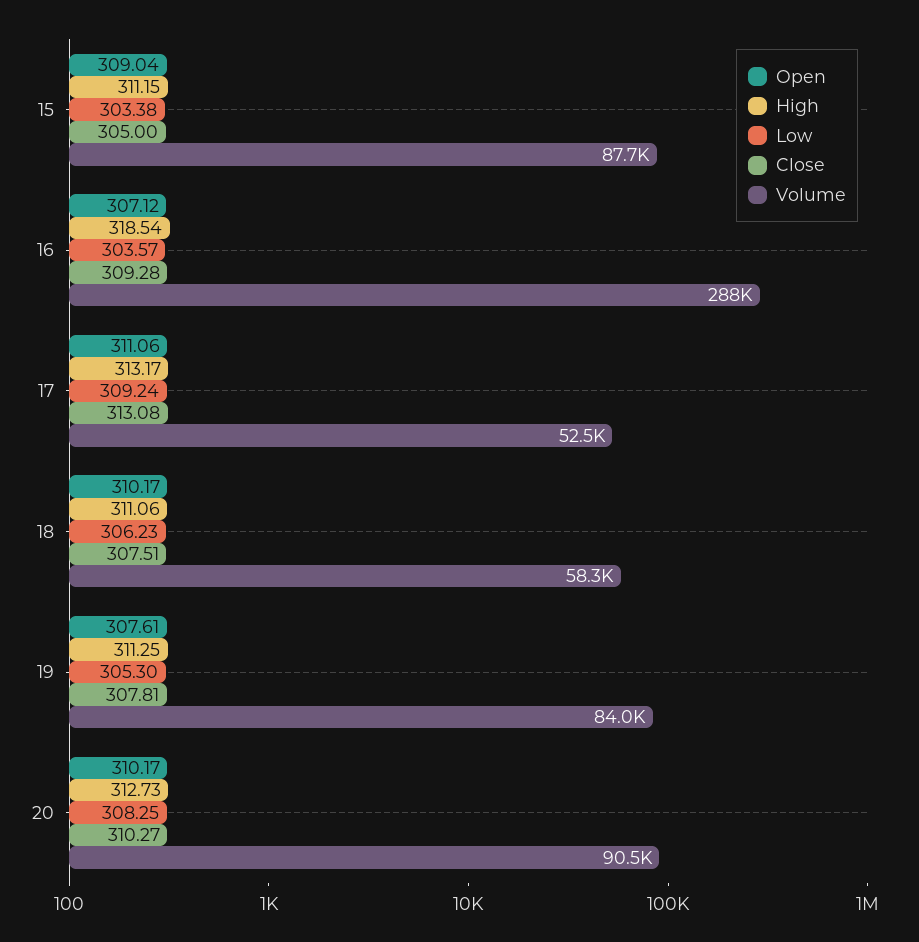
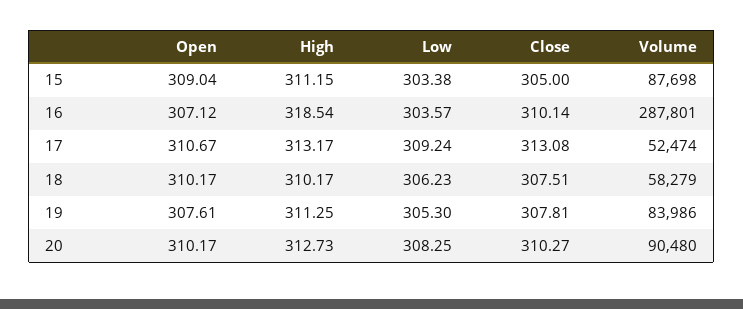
  {
    "Open": {
      "15": 309.04,
      "16": 307.12,
-     "17": 311.06,
+     "17": 310.67,
      "18": 310.17,
      "19": 307.61,
      "20": 310.17
    },
    "High": {
      "15": 311.15,
      "16": 318.54,
      "17": 313.17,
-     "18": 311.06,
+     "18": 310.17,
      "19": 311.25,
      "20": 312.73
    },
    "Low": {
      "15": 303.38,
      "16": 303.57,
      "17": 309.24,
      "18": 306.23,
      "19": 305.3,
      "20": 308.25
    },
    "Close": {
      "15": 305,
-     "16": 309.28,
+     "16": 310.14,
      "17": 313.08,
      "18": 307.51,
      "19": 307.81,
      "20": 310.27
    },
    "Volume": {
      "15": 87698,
      "16": 287801,
      "17": 52474,
      "18": 58279,
      "19": 83986,
      "20": 90480
    }
  }

